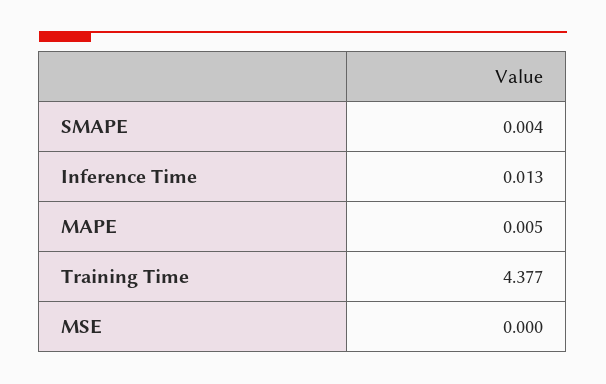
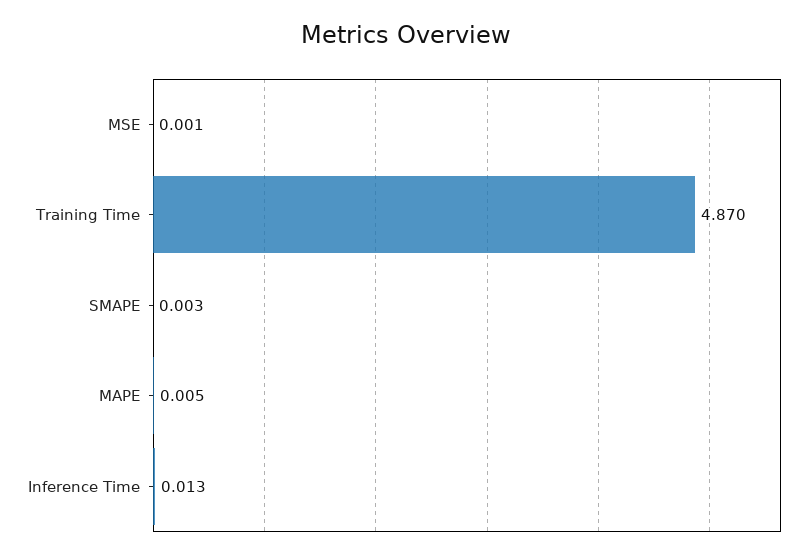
  {
-   "SMAPE": 0.004,
+   "SMAPE": 0.003,
    "Inference Time": 0.013,
    "MAPE": 0.005,
-   "Training Time": 4.377,
+   "Training Time": 4.87,
-   "MSE": 0
+   "MSE": 0.001
  }

